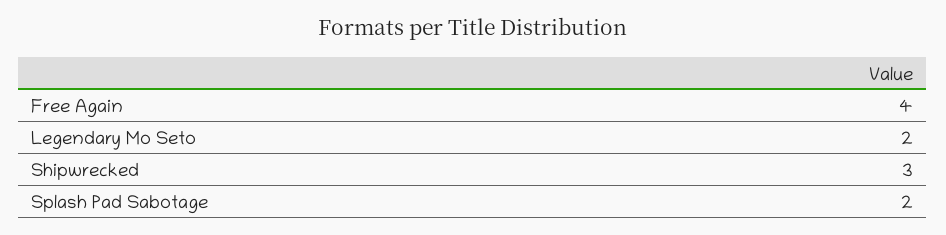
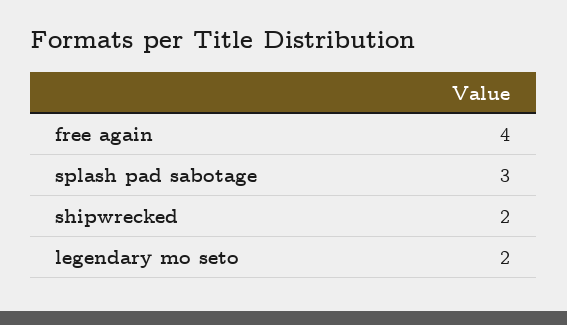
  {
    "Free Again": 4,
    "Legendary Mo Seto": 2,
-   "Shipwrecked": 3,
+   "Shipwrecked": 2,
-   "Splash Pad Sabotage": 2
+   "Splash Pad Sabotage": 3
  }

